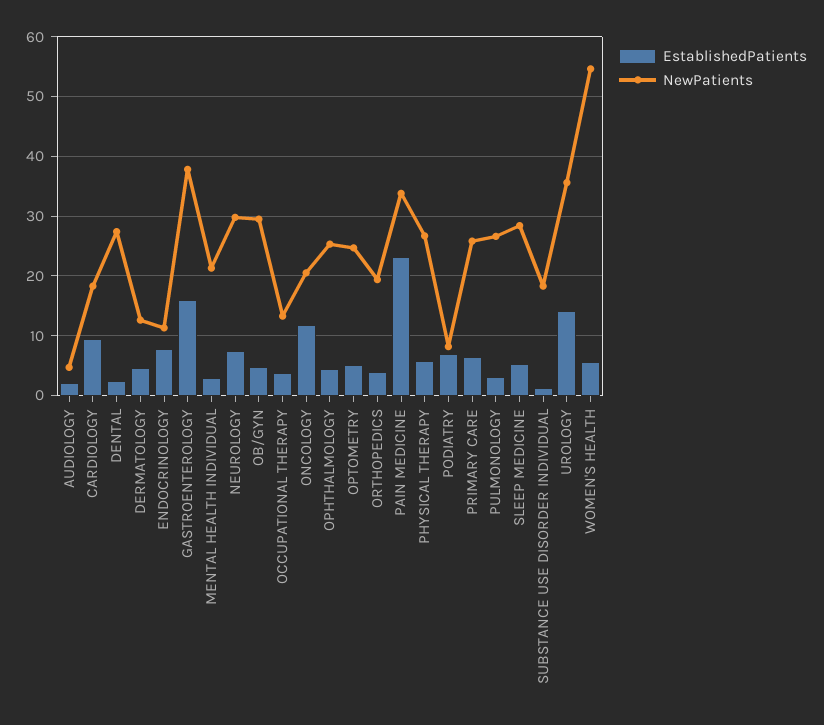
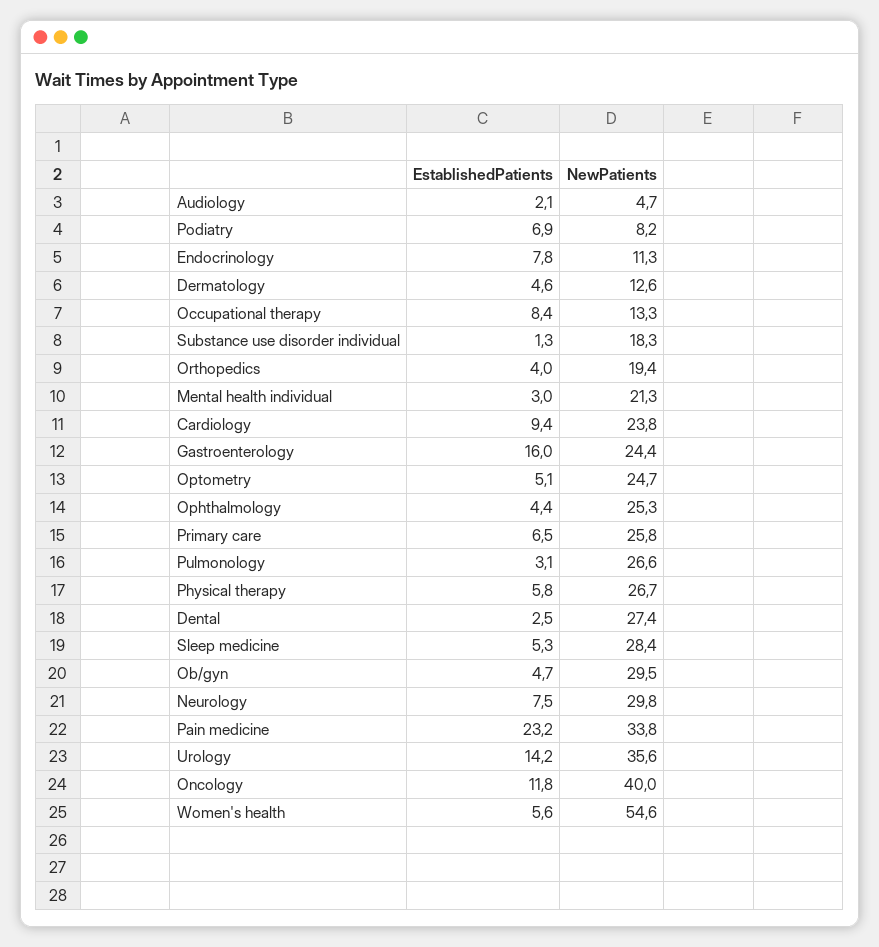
  {
    "EstablishedPatients": {
      "AUDIOLOGY": 2.1,
      "CARDIOLOGY": 9.4,
      "DENTAL": 2.5,
      "DERMATOLOGY": 4.6,
      "ENDOCRINOLOGY": 7.8,
      "GASTROENTEROLOGY": 16,
      "MENTAL HEALTH INDIVIDUAL": 3,
      "NEUROLOGY": 7.5,
      "OB/GYN": 4.7,
-     "OCCUPATIONAL THERAPY": 4,
+     "OCCUPATIONAL THERAPY": 8.4,
      "ONCOLOGY": 11.8,
      "OPHTHALMOLOGY": 4.4,
      "OPTOMETRY": 5.1,
      "ORTHOPEDICS": 4,
      "PAIN MEDICINE": 23.2,
      "PHYSICAL THERAPY": 5.8,
      "PODIATRY": 6.9,
      "PRIMARY CARE": 6.5,
      "PULMONOLOGY": 3.1,
      "SLEEP MEDICINE": 5.3,
      "SUBSTANCE USE DISORDER INDIVIDUAL": 1.3,
      "UROLOGY": 14.2,
      "WOMEN'S HEALTH": 5.6
    },
    "NewPatients": {
      "AUDIOLOGY": 4.7,
-     "CARDIOLOGY": 18,
+     "CARDIOLOGY": 23.8,
      "DENTAL": 27.4,
      "DERMATOLOGY": 12.6,
      "ENDOCRINOLOGY": 11.3,
-     "GASTROENTEROLOGY": 38,
+     "GASTROENTEROLOGY": 24.4,
      "MENTAL HEALTH INDIVIDUAL": 21.3,
      "NEUROLOGY": 29.8,
      "OB/GYN": 29.5,
      "OCCUPATIONAL THERAPY": 13.3,
-     "ONCOLOGY": 20,
+     "ONCOLOGY": 40,
      "OPHTHALMOLOGY": 25.3,
      "OPTOMETRY": 24.7,
      "ORTHOPEDICS": 19.4,
      "PAIN MEDICINE": 33.8,
      "PHYSICAL THERAPY": 26.7,
      "PODIATRY": 8.2,
      "PRIMARY CARE": 25.8,
      "PULMONOLOGY": 26.6,
      "SLEEP MEDICINE": 28.4,
      "SUBSTANCE USE DISORDER INDIVIDUAL": 18.3,
      "UROLOGY": 35.6,
      "WOMEN'S HEALTH": 54.6
    }
  }

